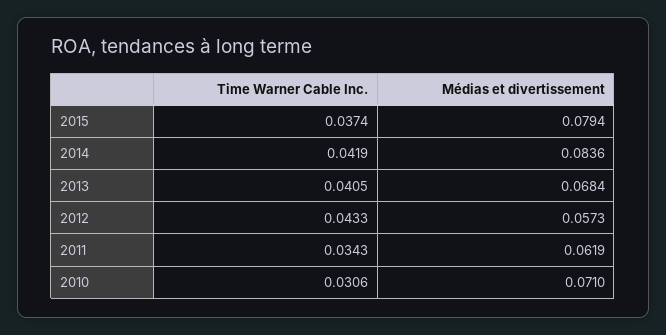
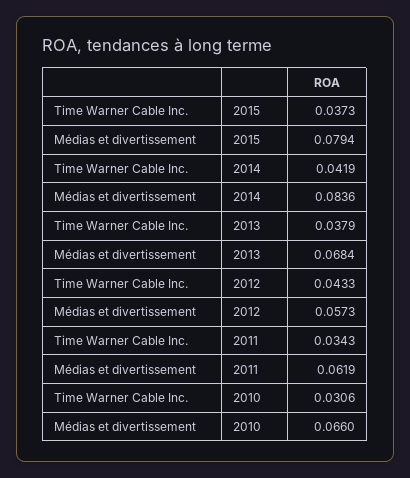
  {
    "Time Warner Cable Inc.": {
-     "2015": 0.0374,
+     "2015": 0.0373,
      "2014": 0.0419,
-     "2013": 0.0405,
+     "2013": 0.0379,
      "2012": 0.0433,
      "2011": 0.0343,
      "2010": 0.0306
    },
    "Médias et divertissement": {
      "2015": 0.0794,
      "2014": 0.0836,
      "2013": 0.0684,
      "2012": 0.0573,
      "2011": 0.0619,
-     "2010": 0.071
+     "2010": 0.066
    }
  }

